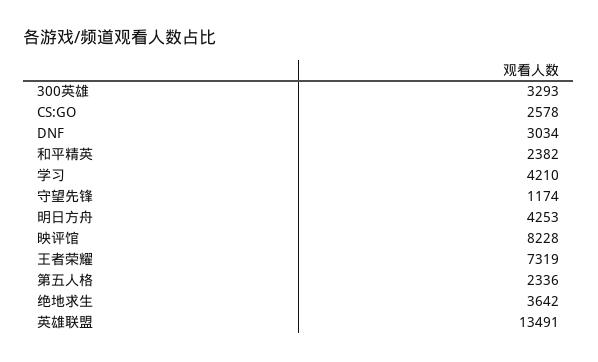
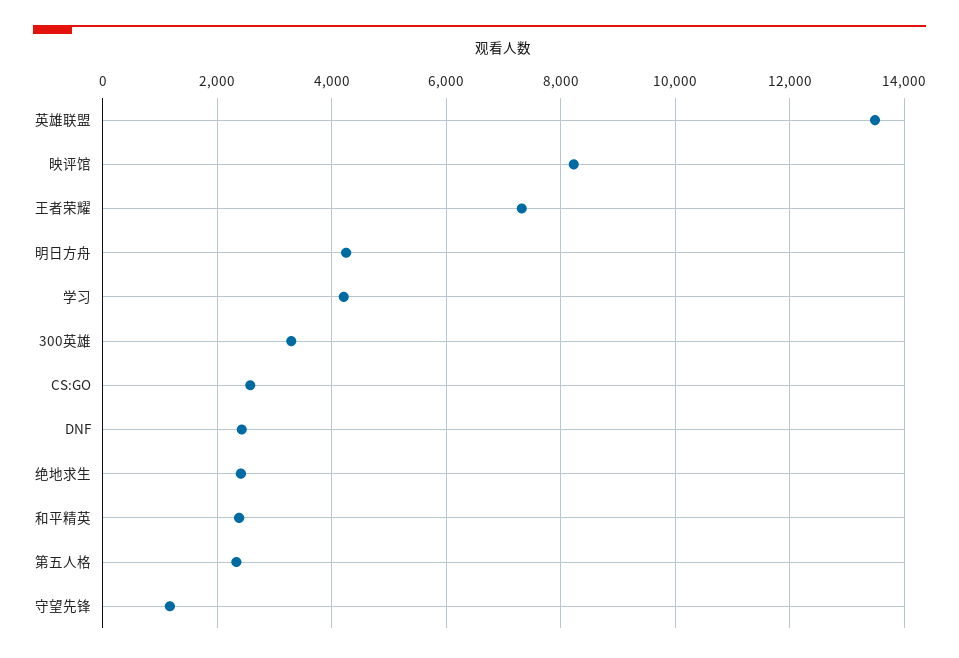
  {
    "300英雄": 3293,
    "CS:GO": 2578,
-   "DNF": 3034,
+   "DNF": 2400,
    "和平精英": 2382,
    "学习": 4210,
    "守望先锋": 1174,
    "明日方舟": 4253,
    "映评馆": 8228,
    "王者荣耀": 7319,
    "第五人格": 2336,
-   "绝地求生": 3642,
+   "绝地求生": 2400,
    "英雄联盟": 13491
  }

